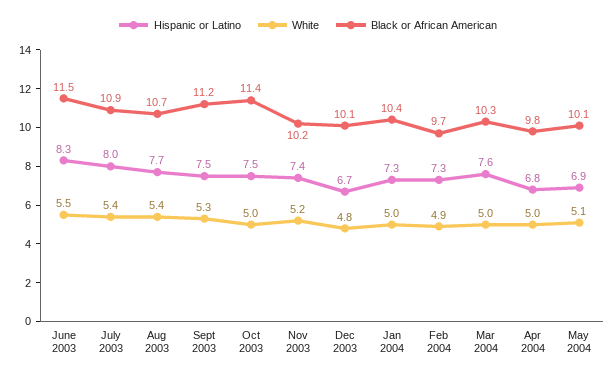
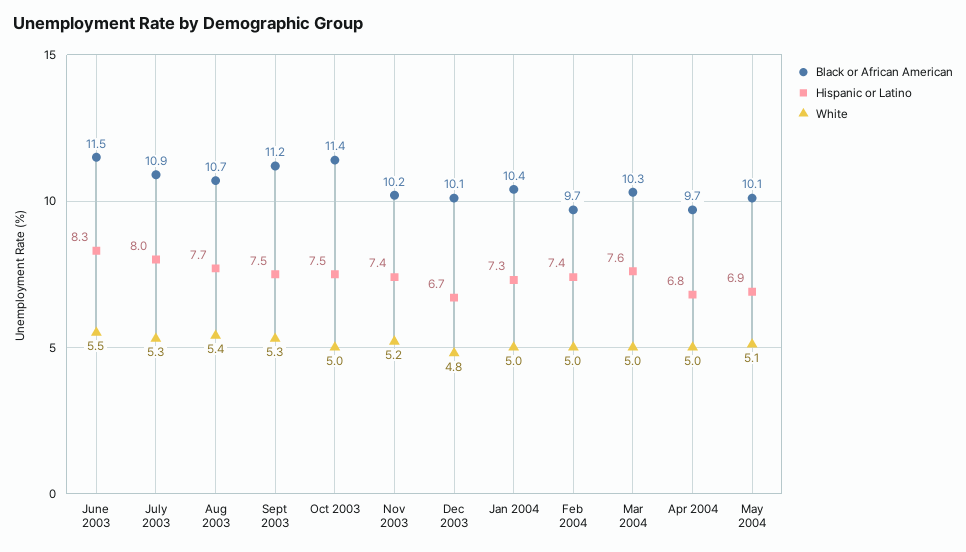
  {
    "Hispanic or Latino": {
      "June 2003": 8.3,
      "July 2003": 8,
      "Aug 2003": 7.7,
      "Sept 2003": 7.5,
      "Oct 2003": 7.5,
      "Nov 2003": 7.4,
      "Dec 2003": 6.7,
      "Jan 2004": 7.3,
-     "Feb 2004": 7.3,
+     "Feb 2004": 7.4,
      "Mar 2004": 7.6,
      "Apr 2004": 6.8,
      "May 2004": 6.9
    },
    "White": {
      "June 2003": 5.5,
-     "July 2003": 5.4,
+     "July 2003": 5.3,
      "Aug 2003": 5.4,
      "Sept 2003": 5.3,
      "Oct 2003": 5,
      "Nov 2003": 5.2,
      "Dec 2003": 4.8,
      "Jan 2004": 5,
-     "Feb 2004": 4.9,
+     "Feb 2004": 5,
      "Mar 2004": 5,
      "Apr 2004": 5,
      "May 2004": 5.1
    },
    "Black or African American": {
      "June 2003": 11.5,
      "July 2003": 10.9,
      "Aug 2003": 10.7,
      "Sept 2003": 11.2,
      "Oct 2003": 11.4,
      "Nov 2003": 10.2,
      "Dec 2003": 10.1,
      "Jan 2004": 10.4,
      "Feb 2004": 9.7,
      "Mar 2004": 10.3,
-     "Apr 2004": 9.8,
+     "Apr 2004": 9.7,
      "May 2004": 10.1
    }
  }

